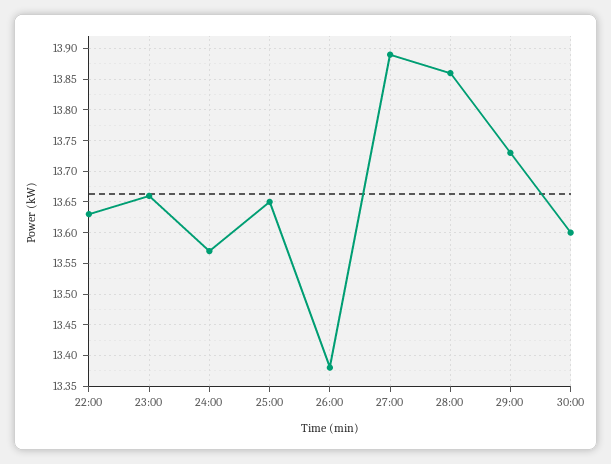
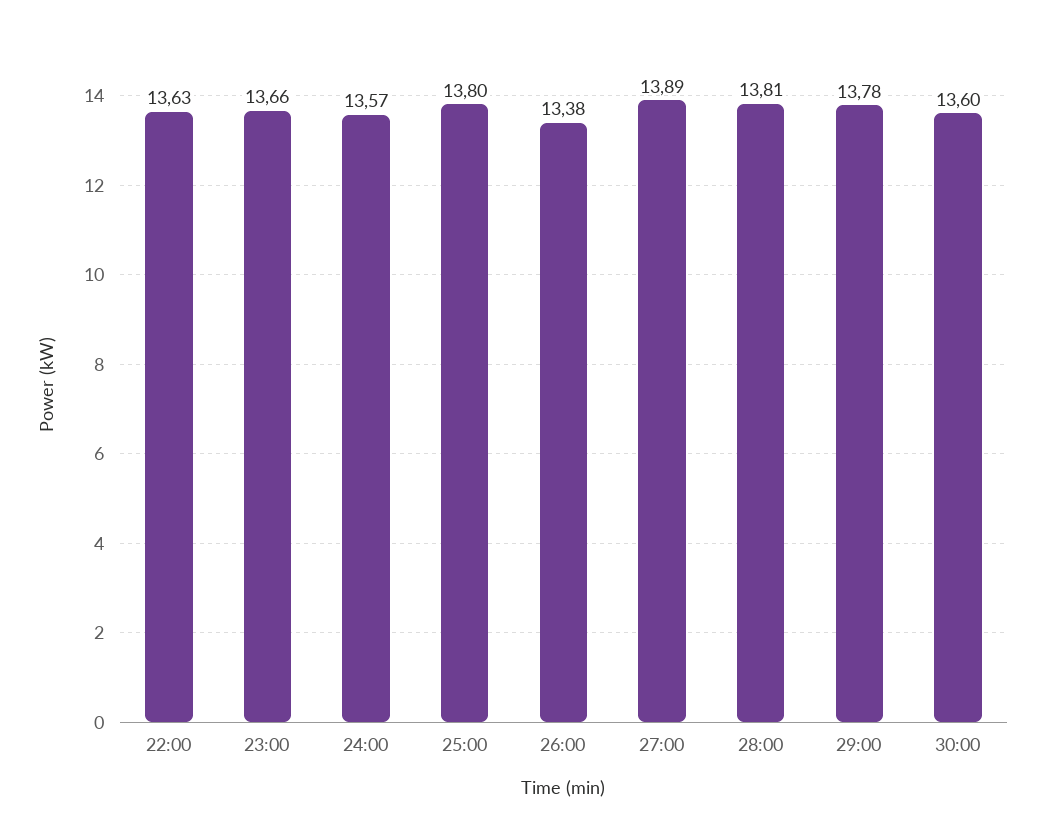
  {
    "22:00": 13.63,
    "23:00": 13.66,
    "24:00": 13.57,
-   "25:00": 13.65,
+   "25:00": 13.8,
    "26:00": 13.38,
    "27:00": 13.89,
-   "28:00": 13.86,
+   "28:00": 13.81,
-   "29:00": 13.73,
+   "29:00": 13.78,
    "30:00": 13.6
  }

